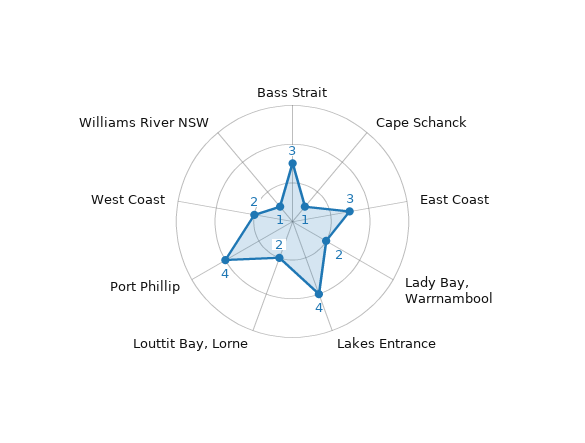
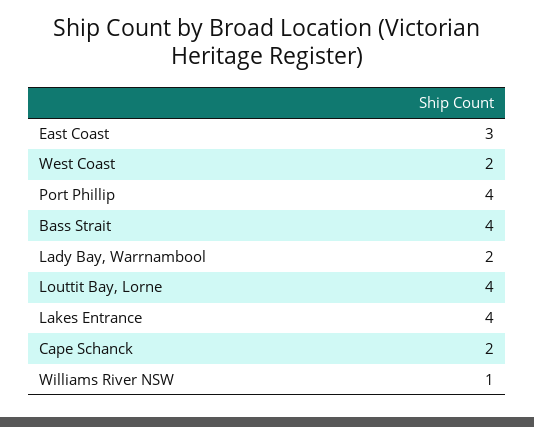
  {
-   "Bass Strait": 3,
+   "Bass Strait": 4,
-   "Cape Schanck": 1,
+   "Cape Schanck": 2,
    "East Coast": 3,
    "Lady Bay, Warrnambool": 2,
    "Lakes Entrance": 4,
-   "Louttit Bay, Lorne": 2,
+   "Louttit Bay, Lorne": 4,
    "Port Phillip": 4,
    "West Coast": 2,
    "Williams River NSW": 1
  }

